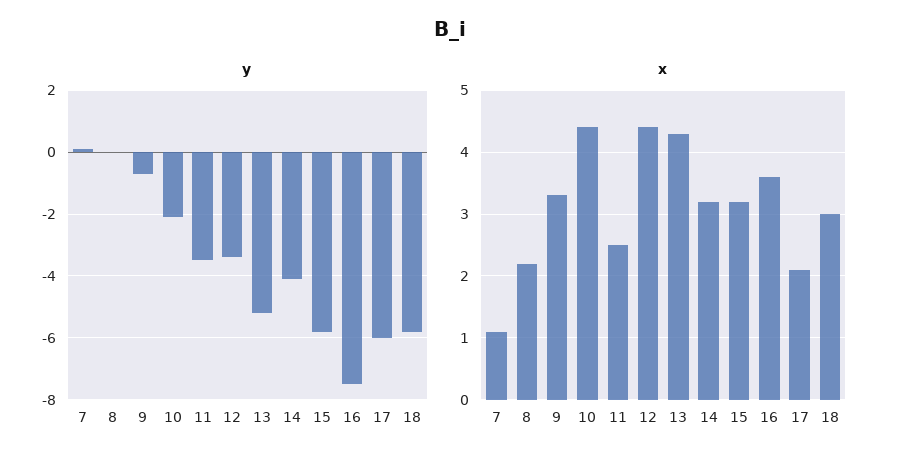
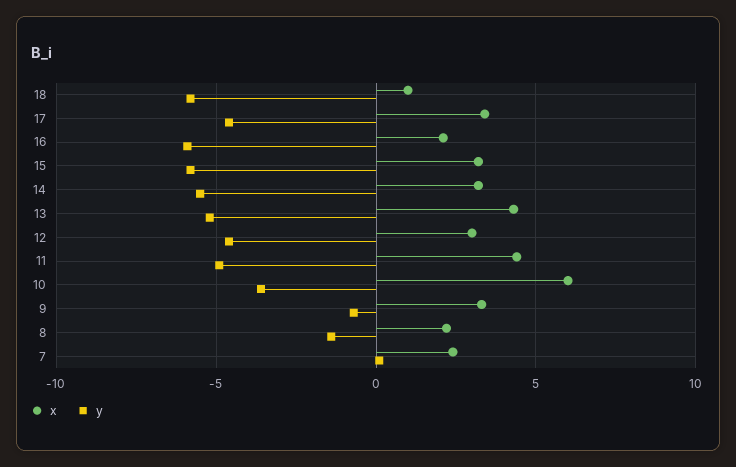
  {
    "y": {
      "7": 0,
-     "8": 0,
+     "8": -1.5,
      "9": -0.5,
-     "10": -2,
+     "10": -3.5,
-     "11": -3.5,
+     "11": -5,
-     "12": -3.5,
+     "12": -4.5,
      "13": -5,
-     "14": -4,
+     "14": -5.5,
      "15": -6,
-     "16": -7.5,
+     "16": -6,
-     "17": -6,
+     "17": -4.5,
      "18": -6
    },
    "x": {
-     "7": 1.1,
+     "7": 2.5,
      "8": 2.2,
      "9": 3.3,
-     "10": 4.4,
+     "10": 6,
-     "11": 2.5,
+     "11": 4.5,
-     "12": 4.4,
+     "12": 3,
      "13": 4.3,
      "14": 3.2,
      "15": 3.2,
-     "16": 3.6,
+     "16": 2,
-     "17": 2.1,
+     "17": 3.5,
-     "18": 3
+     "18": 1
    }
  }

